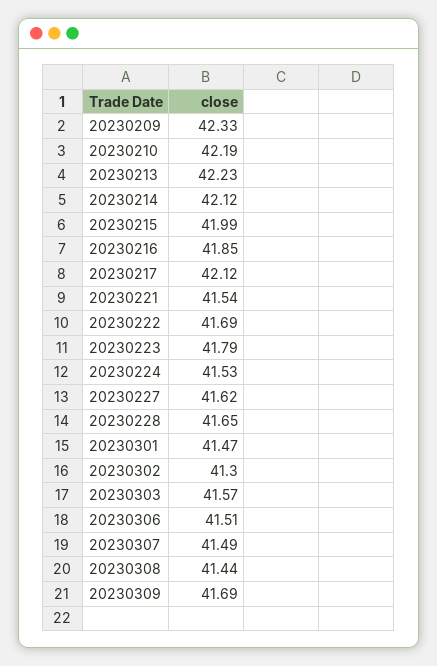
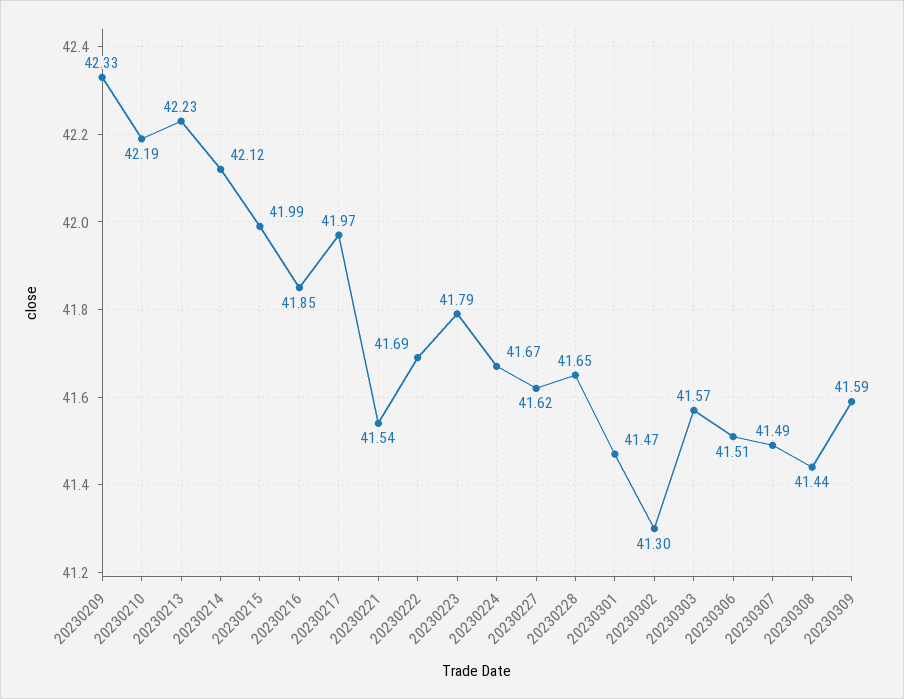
  {
    "20230209": 42.33,
    "20230210": 42.19,
    "20230213": 42.23,
    "20230214": 42.12,
    "20230215": 41.99,
    "20230216": 41.85,
-   "20230217": 42.12,
+   "20230217": 41.97,
    "20230221": 41.54,
    "20230222": 41.69,
    "20230223": 41.79,
-   "20230224": 41.53,
+   "20230224": 41.67,
    "20230227": 41.62,
    "20230228": 41.65,
    "20230301": 41.47,
    "20230302": 41.3,
    "20230303": 41.57,
    "20230306": 41.51,
    "20230307": 41.49,
    "20230308": 41.44,
-   "20230309": 41.69
+   "20230309": 41.59
  }

